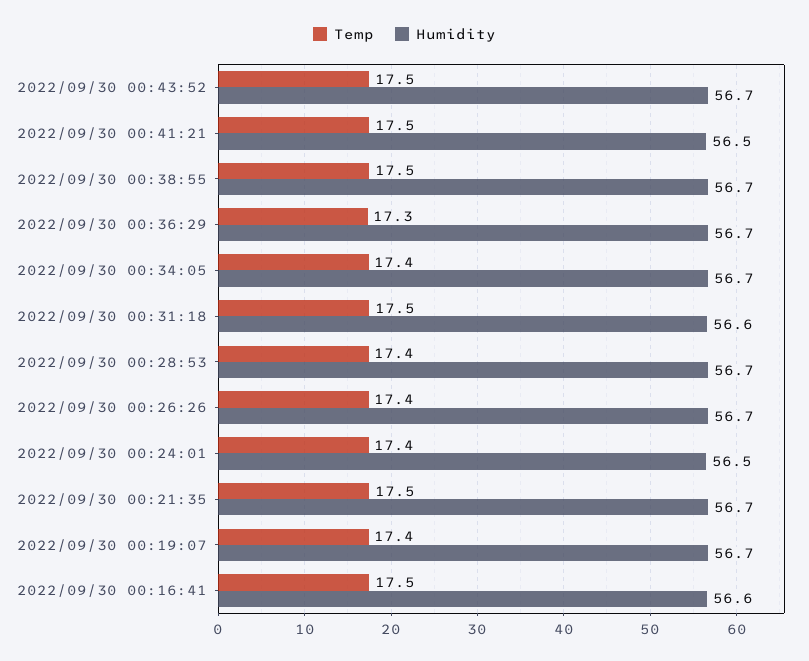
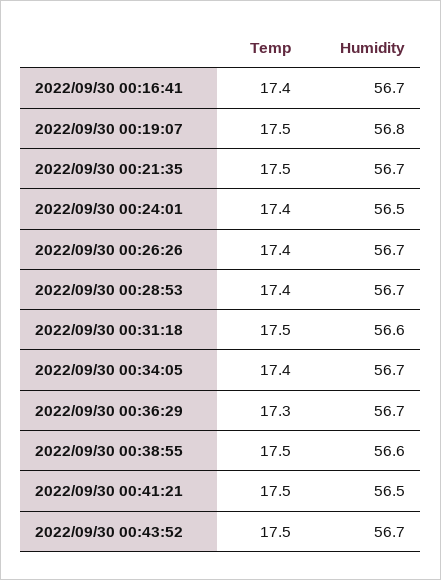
  {
    "Temp": {
      "2022/09/30 00:43:52": 17.5,
      "2022/09/30 00:41:21": 17.5,
      "2022/09/30 00:38:55": 17.5,
      "2022/09/30 00:36:29": 17.3,
      "2022/09/30 00:34:05": 17.4,
      "2022/09/30 00:31:18": 17.5,
      "2022/09/30 00:28:53": 17.4,
      "2022/09/30 00:26:26": 17.4,
      "2022/09/30 00:24:01": 17.4,
      "2022/09/30 00:21:35": 17.5,
-     "2022/09/30 00:19:07": 17.4,
+     "2022/09/30 00:19:07": 17.5,
-     "2022/09/30 00:16:41": 17.5
+     "2022/09/30 00:16:41": 17.4
    },
    "Humidity": {
      "2022/09/30 00:43:52": 56.7,
      "2022/09/30 00:41:21": 56.5,
-     "2022/09/30 00:38:55": 56.7,
+     "2022/09/30 00:38:55": 56.6,
      "2022/09/30 00:36:29": 56.7,
      "2022/09/30 00:34:05": 56.7,
      "2022/09/30 00:31:18": 56.6,
      "2022/09/30 00:28:53": 56.7,
      "2022/09/30 00:26:26": 56.7,
      "2022/09/30 00:24:01": 56.5,
      "2022/09/30 00:21:35": 56.7,
-     "2022/09/30 00:19:07": 56.7,
+     "2022/09/30 00:19:07": 56.8,
-     "2022/09/30 00:16:41": 56.6
+     "2022/09/30 00:16:41": 56.7
    }
  }

